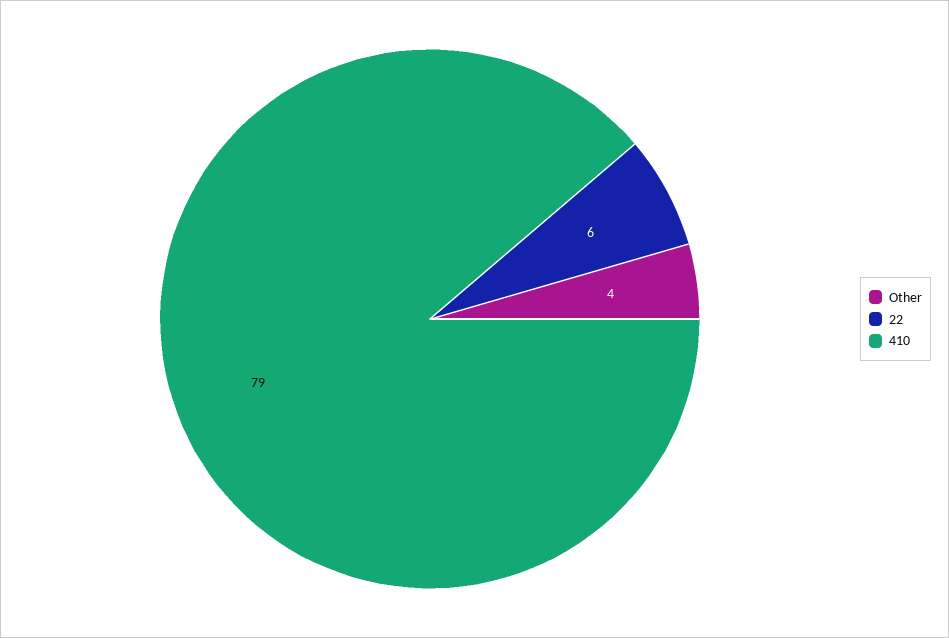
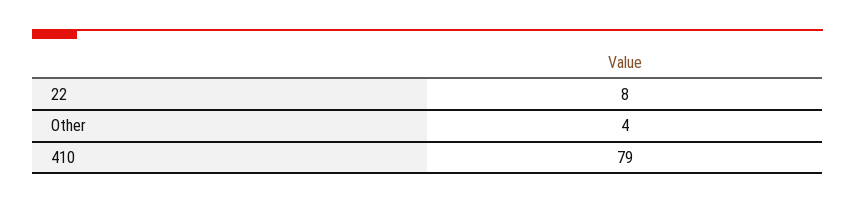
  {
    "Other": 4,
-   "22": 6,
+   "22": 8,
    "410": 79
  }

